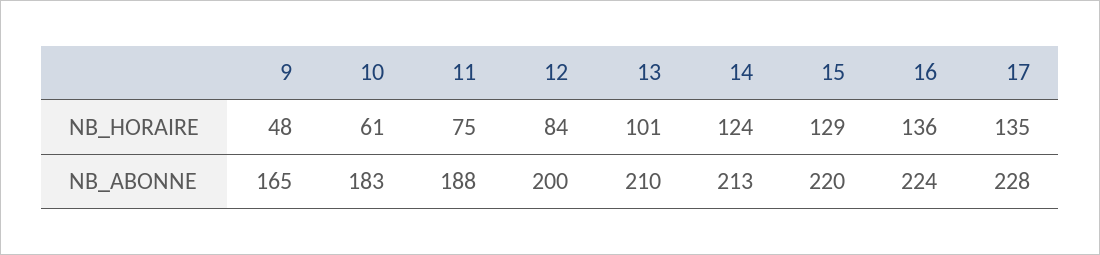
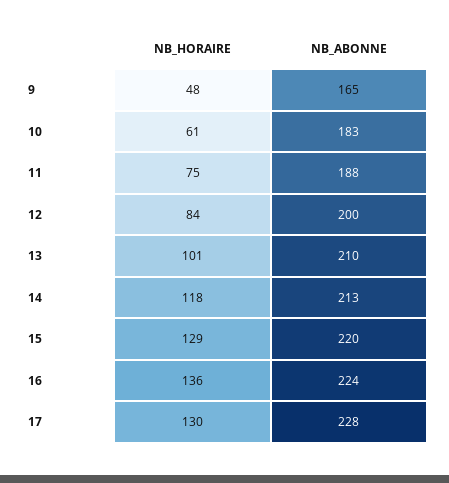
  {
    "9": {
      "NB_HORAIRE": 48,
      "NB_ABONNE": 165
    },
    "10": {
      "NB_HORAIRE": 61,
      "NB_ABONNE": 183
    },
    "11": {
      "NB_HORAIRE": 75,
      "NB_ABONNE": 188
    },
    "12": {
      "NB_HORAIRE": 84,
      "NB_ABONNE": 200
    },
    "13": {
      "NB_HORAIRE": 101,
      "NB_ABONNE": 210
    },
    "14": {
-     "NB_HORAIRE": 124,
+     "NB_HORAIRE": 118,
      "NB_ABONNE": 213
    },
    "15": {
      "NB_HORAIRE": 129,
      "NB_ABONNE": 220
    },
    "16": {
      "NB_HORAIRE": 136,
      "NB_ABONNE": 224
    },
    "17": {
-     "NB_HORAIRE": 135,
+     "NB_HORAIRE": 130,
      "NB_ABONNE": 228
    }
  }

